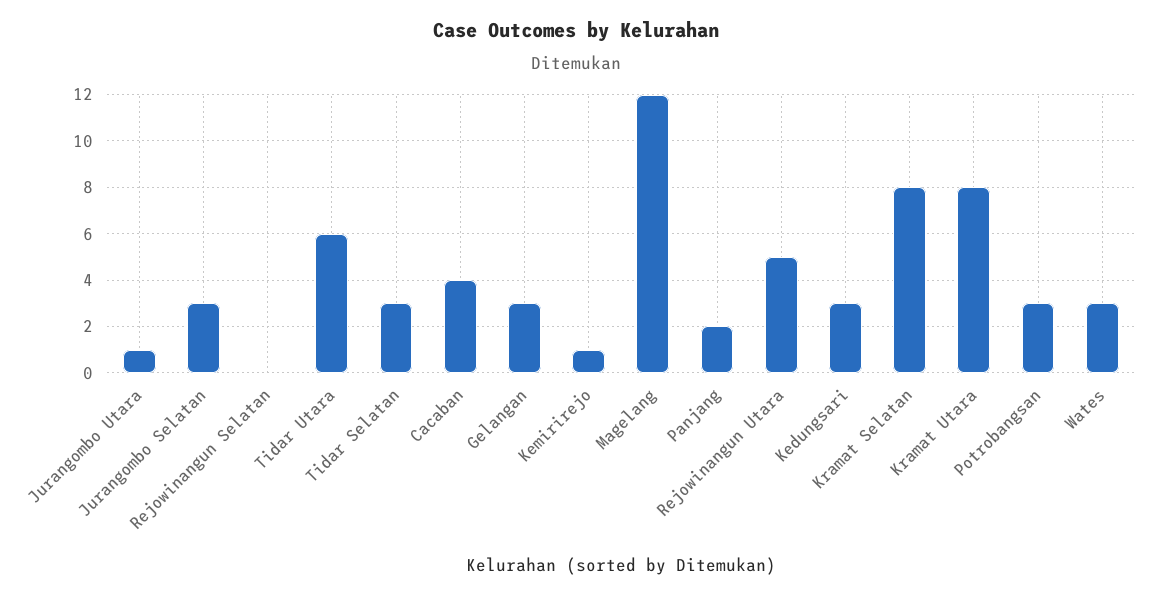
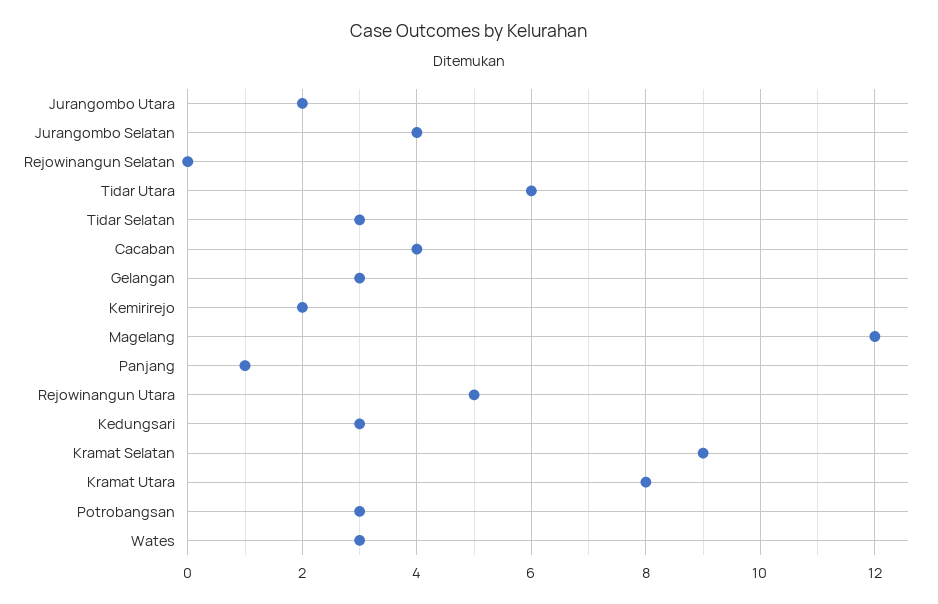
  {
-   "Jurangombo Utara": 1,
+   "Jurangombo Utara": 2,
-   "Jurangombo Selatan": 3,
+   "Jurangombo Selatan": 4,
    "Rejowinangun Selatan": 0,
    "Tidar Utara": 6,
    "Tidar Selatan": 3,
    "Cacaban": 4,
    "Gelangan": 3,
-   "Kemirirejo": 1,
+   "Kemirirejo": 2,
    "Magelang": 12,
-   "Panjang": 2,
+   "Panjang": 1,
    "Rejowinangun Utara": 5,
    "Kedungsari": 3,
-   "Kramat Selatan": 8,
+   "Kramat Selatan": 9,
    "Kramat Utara": 8,
    "Potrobangsan": 3,
    "Wates": 3
  }

